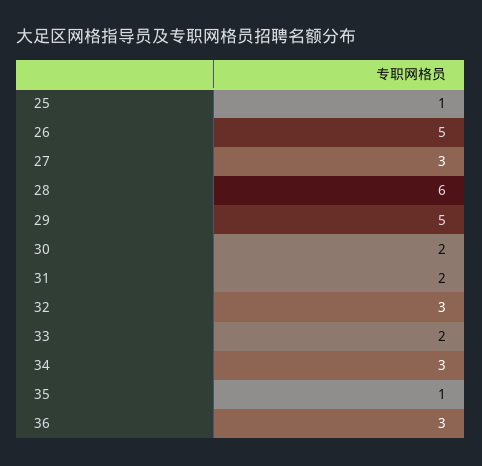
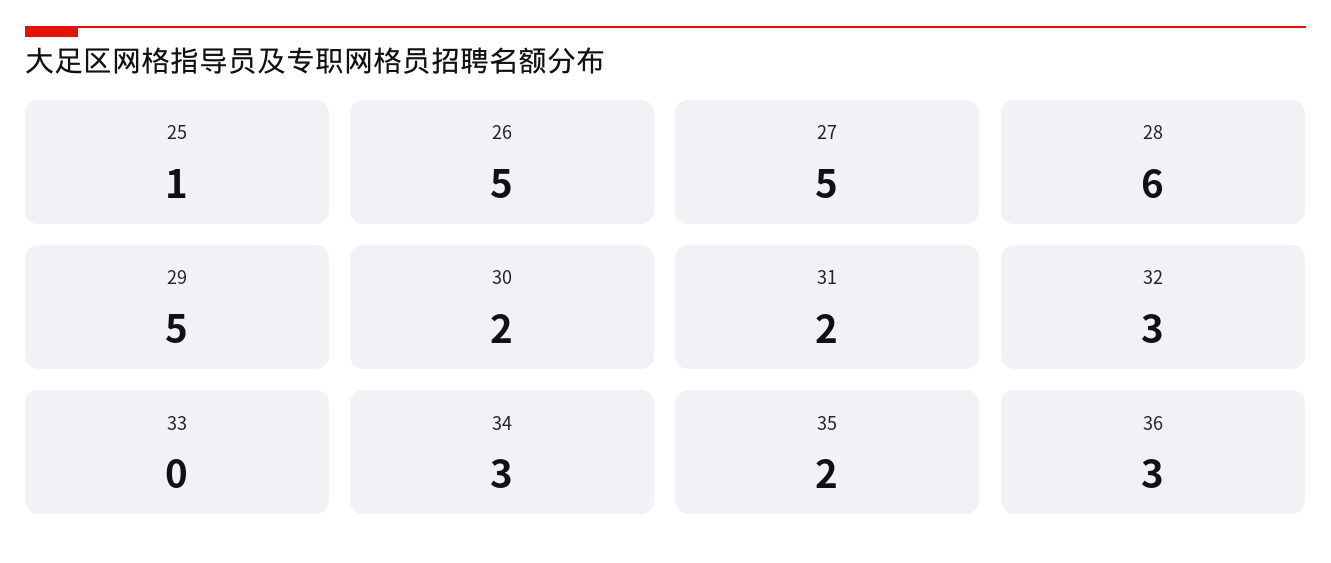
  {
    "25": 1,
    "26": 5,
-   "27": 3,
+   "27": 5,
    "28": 6,
    "29": 5,
    "30": 2,
    "31": 2,
    "32": 3,
-   "33": 2,
+   "33": 0,
    "34": 3,
-   "35": 1,
+   "35": 2,
    "36": 3
  }

